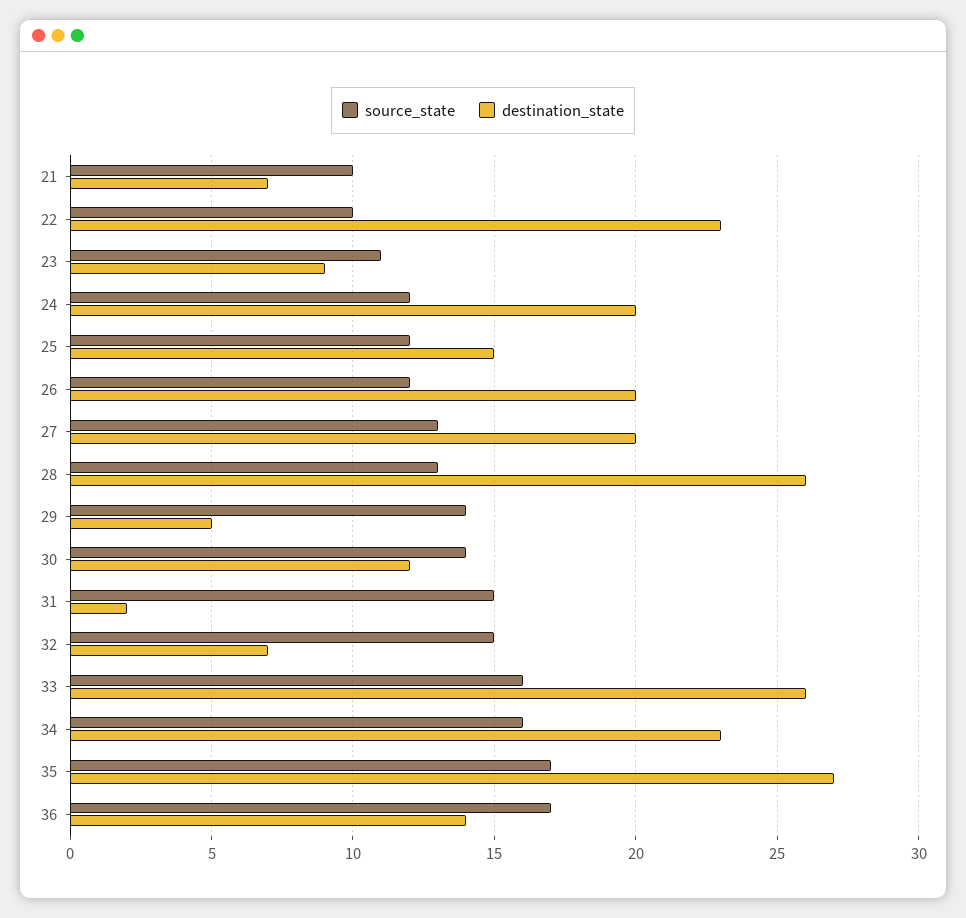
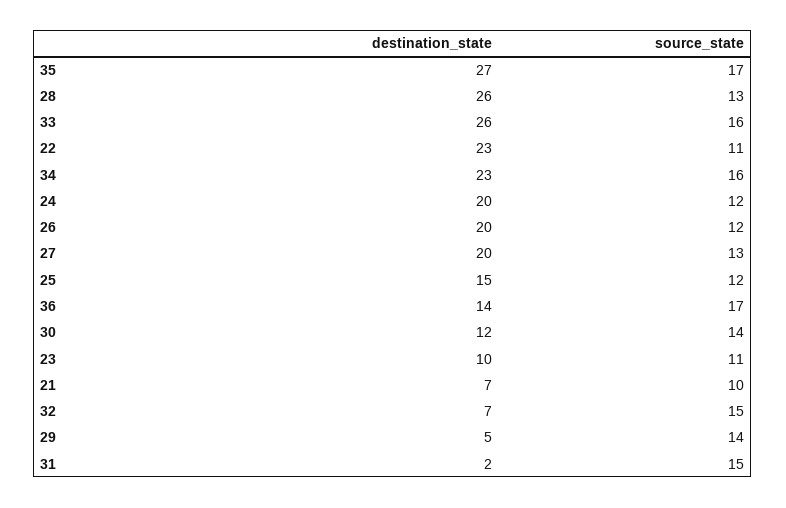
  {
    "source_state": {
      "21": 10,
-     "22": 10,
+     "22": 11,
      "23": 11,
      "24": 12,
      "25": 12,
      "26": 12,
      "27": 13,
      "28": 13,
      "29": 14,
      "30": 14,
      "31": 15,
      "32": 15,
      "33": 16,
      "34": 16,
      "35": 17,
      "36": 17
    },
    "destination_state": {
      "21": 7,
      "22": 23,
-     "23": 9,
+     "23": 10,
      "24": 20,
      "25": 15,
      "26": 20,
      "27": 20,
      "28": 26,
      "29": 5,
      "30": 12,
      "31": 2,
      "32": 7,
      "33": 26,
      "34": 23,
      "35": 27,
      "36": 14
    }
  }

